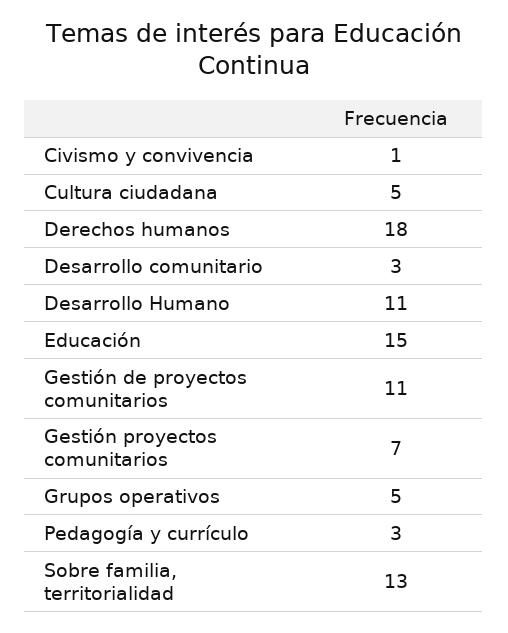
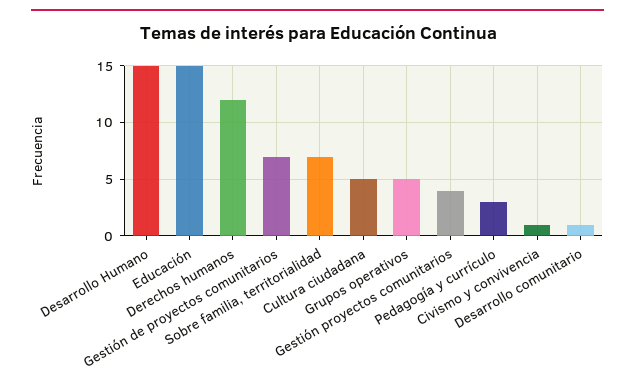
  {
    "Civismo y convivencia": 1,
    "Cultura ciudadana": 5,
-   "Derechos humanos": 18,
+   "Derechos humanos": 12,
-   "Desarrollo comunitario": 3,
+   "Desarrollo comunitario": 1,
-   "Desarrollo Humano": 11,
+   "Desarrollo Humano": 15,
    "Educación": 15,
-   "Gestión de proyectos comunitarios": 11,
+   "Gestión de proyectos comunitarios": 7,
-   "Gestión proyectos comunitarios": 7,
+   "Gestión proyectos comunitarios": 4,
    "Grupos operativos": 5,
    "Pedagogía y currículo": 3,
-   "Sobre familia, territorialidad": 13
+   "Sobre familia, territorialidad": 7
  }

